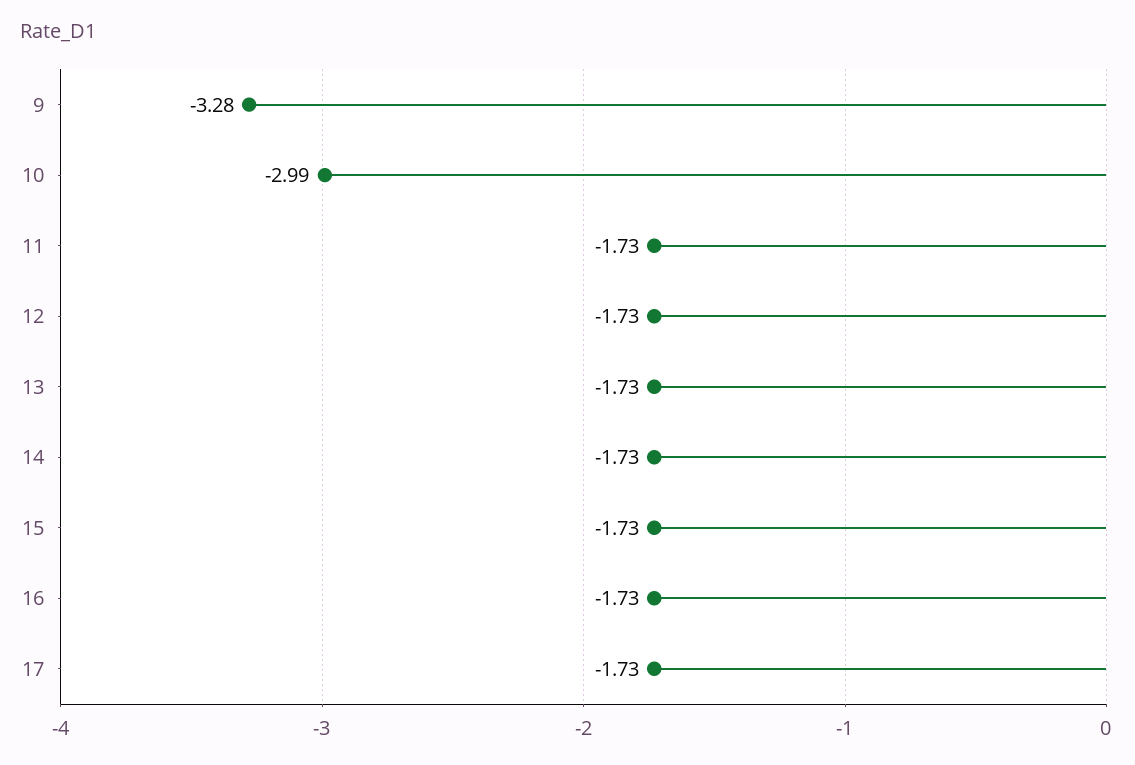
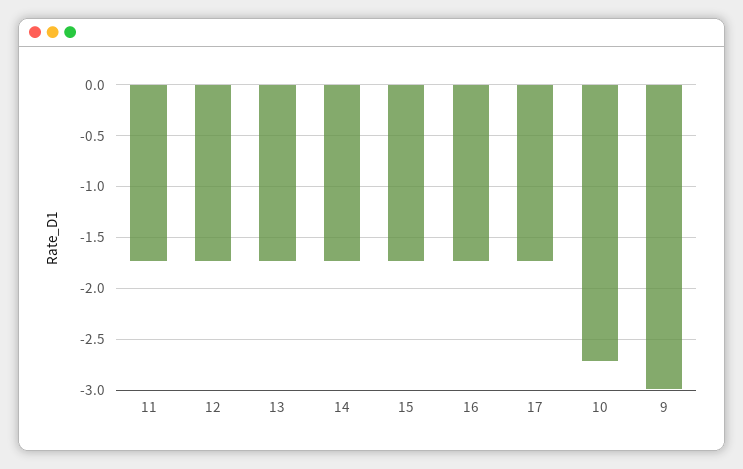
  {
-   "9": -3.28,
+   "9": -3,
-   "10": -2.99,
+   "10": -2.7,
    "11": -1.73,
    "12": -1.73,
    "13": -1.73,
    "14": -1.73,
    "15": -1.73,
    "16": -1.73,
    "17": -1.73
  }

